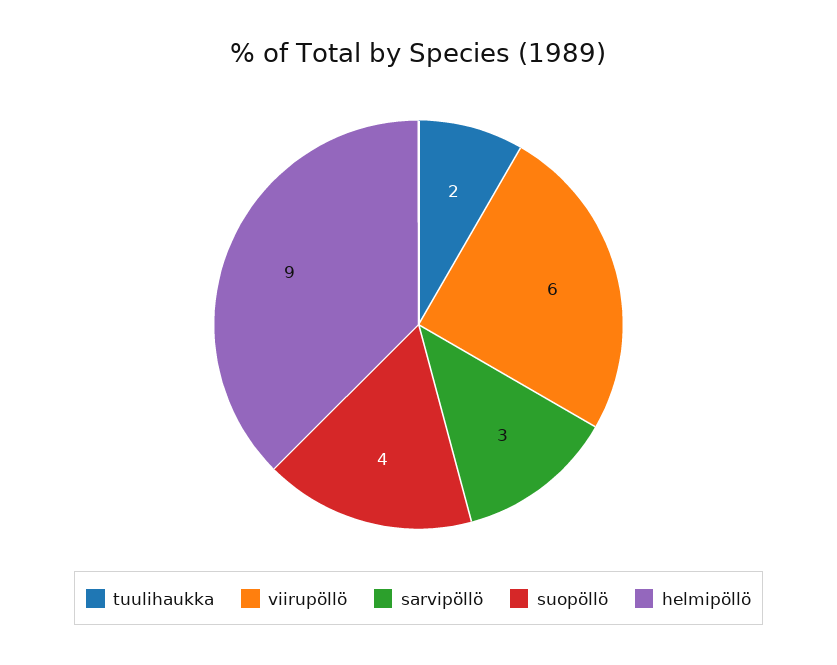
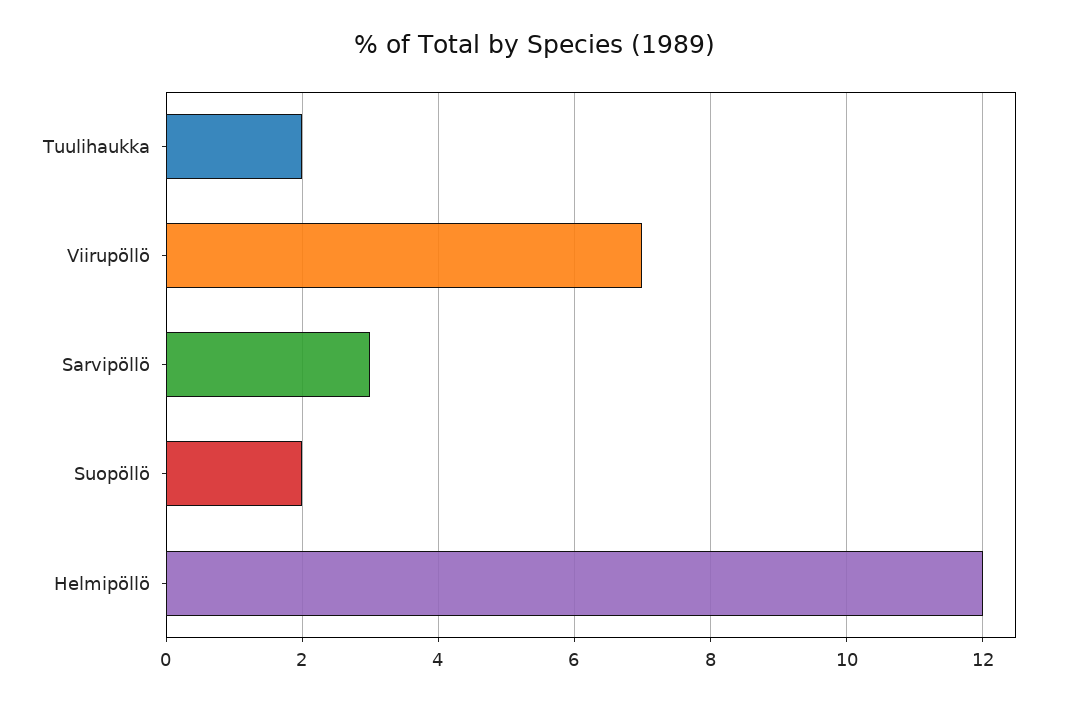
  {
    "tuulihaukka": 2,
-   "viirupöllö": 6,
+   "viirupöllö": 7,
    "sarvipöllö": 3,
-   "suopöllö": 4,
+   "suopöllö": 2,
-   "helmipöllö": 9
+   "helmipöllö": 12
  }

